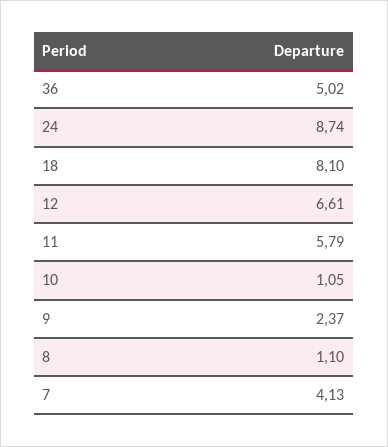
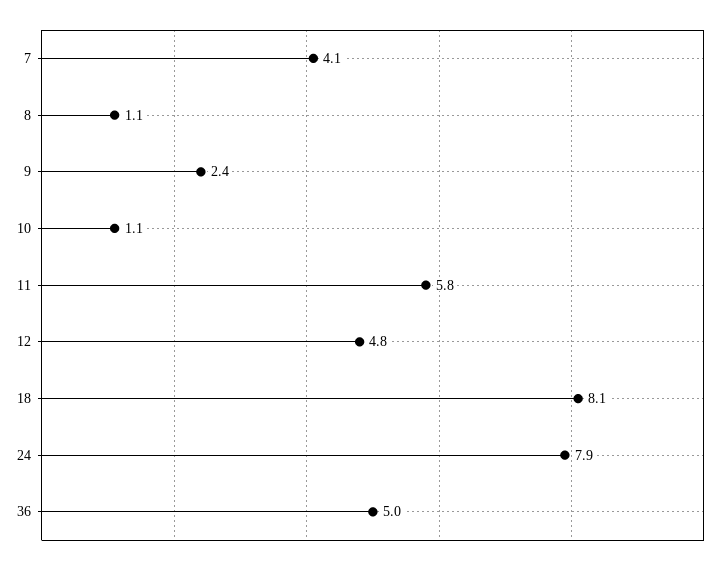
  {
    "36": 5.02,
-   "24": 8.74,
+   "24": 7.9,
    "18": 8.1,
-   "12": 6.61,
+   "12": 4.8,
    "11": 5.79,
    "10": 1.05,
    "9": 2.37,
    "8": 1.1,
    "7": 4.13
  }

